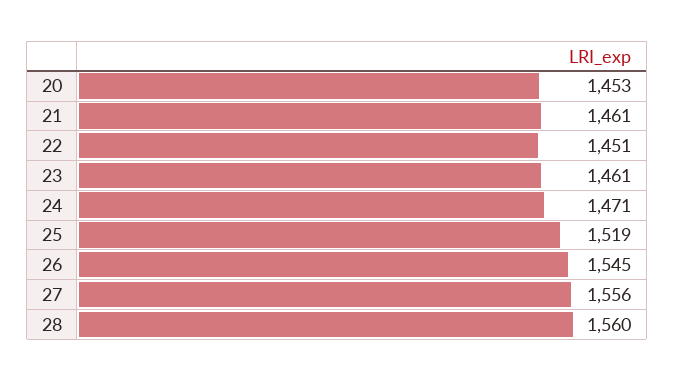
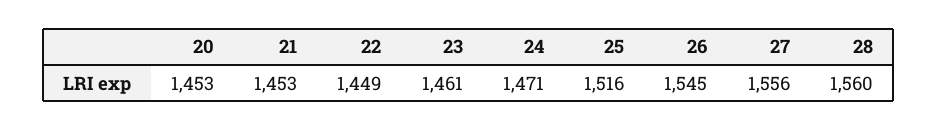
  {
    "20": 1453,
-   "21": 1461,
+   "21": 1453,
-   "22": 1451,
+   "22": 1449,
    "23": 1461,
    "24": 1471,
-   "25": 1519,
+   "25": 1516,
    "26": 1545,
    "27": 1556,
    "28": 1560
  }

